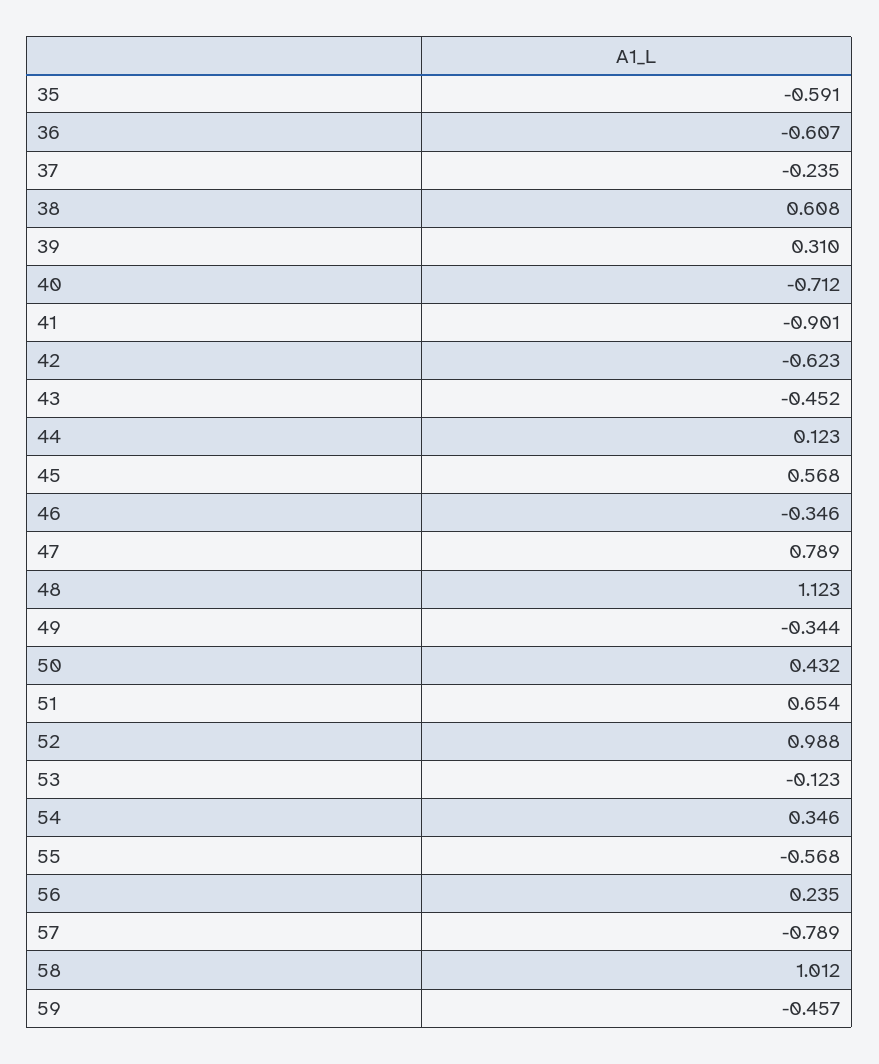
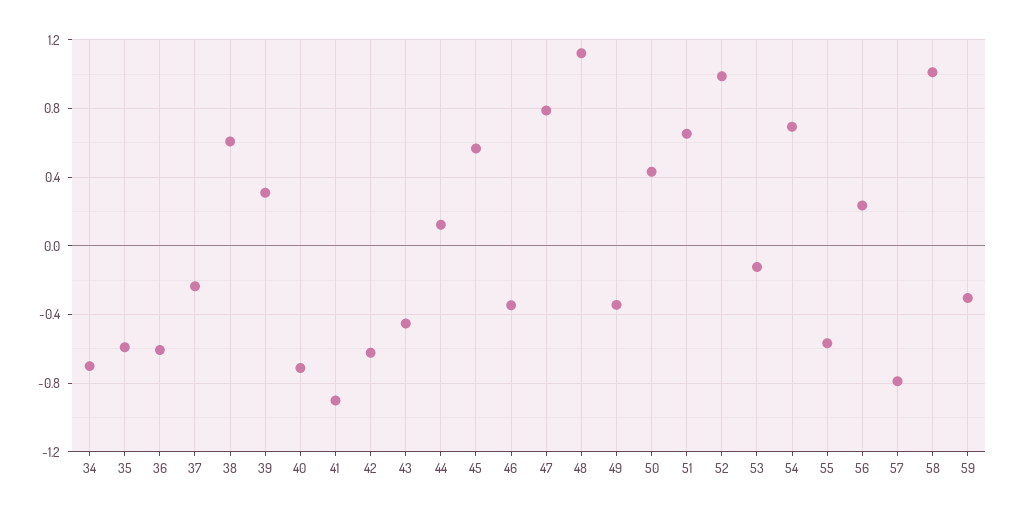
  {
    "35": -0.591,
    "36": -0.607,
    "37": -0.235,
    "38": 0.608,
    "39": 0.31,
    "40": -0.712,
    "41": -0.901,
    "42": -0.623,
    "43": -0.452,
    "44": 0.123,
    "45": 0.568,
    "46": -0.346,
    "47": 0.789,
    "48": 1.123,
    "49": -0.344,
    "50": 0.432,
    "51": 0.654,
    "52": 0.988,
    "53": -0.123,
-   "54": 0.346,
+   "54": 0.7,
    "55": -0.568,
    "56": 0.235,
    "57": -0.789,
    "58": 1.012,
-   "59": -0.457
+   "59": -0.3,
+   "34": -0.7
  }

